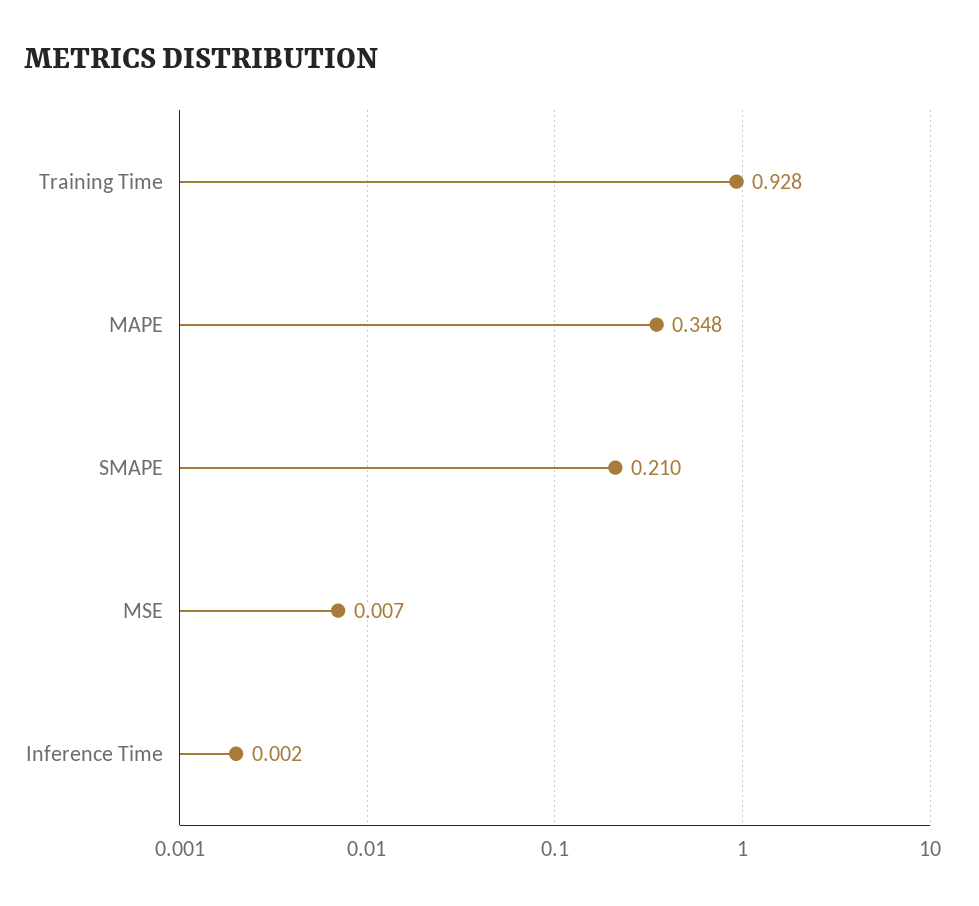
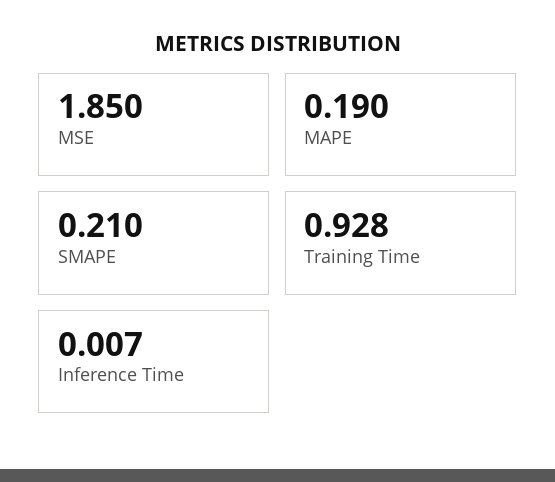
  {
    "Training Time": 0.928,
-   "MAPE": 0.348,
+   "MAPE": 0.19,
    "SMAPE": 0.21,
-   "MSE": 0.007,
+   "MSE": 1.85,
-   "Inference Time": 0.002
+   "Inference Time": 0.007
  }

